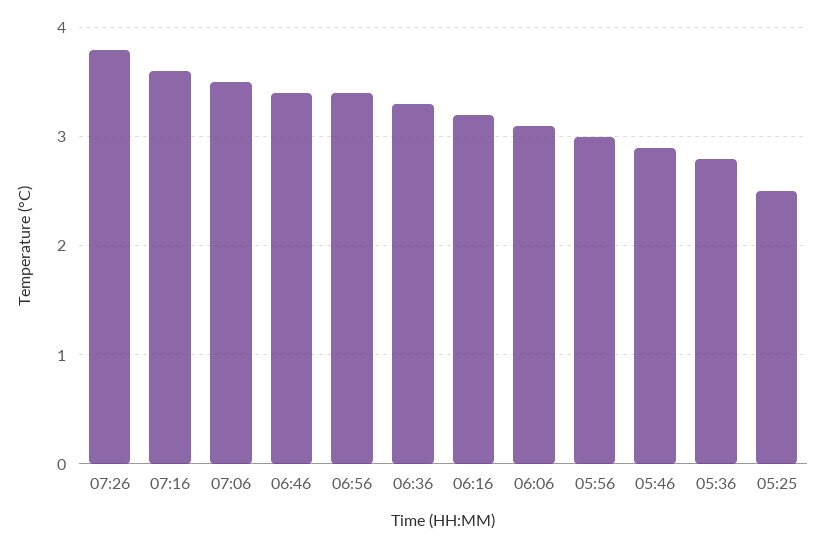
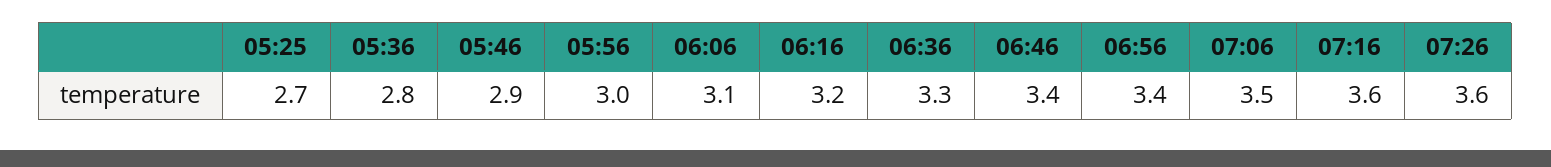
  {
-   "07:26": 3.8,
+   "07:26": 3.6,
    "07:16": 3.6,
    "07:06": 3.5,
    "06:46": 3.4,
    "06:56": 3.4,
    "06:36": 3.3,
    "06:16": 3.2,
    "06:06": 3.1,
    "05:56": 3,
    "05:46": 2.9,
    "05:36": 2.8,
-   "05:25": 2.5
+   "05:25": 2.7
  }

